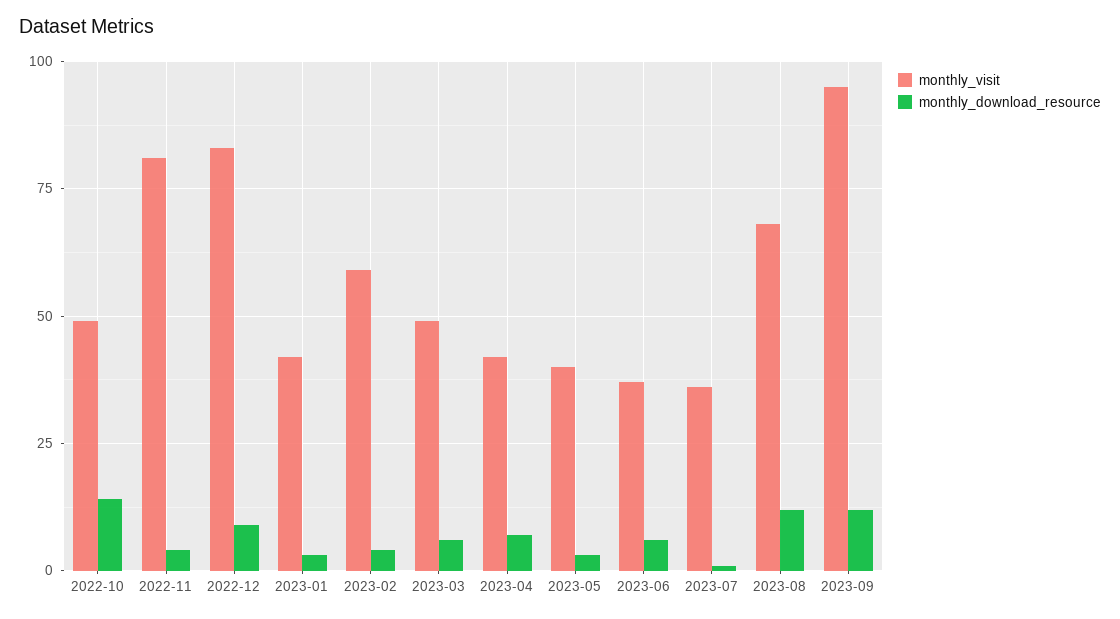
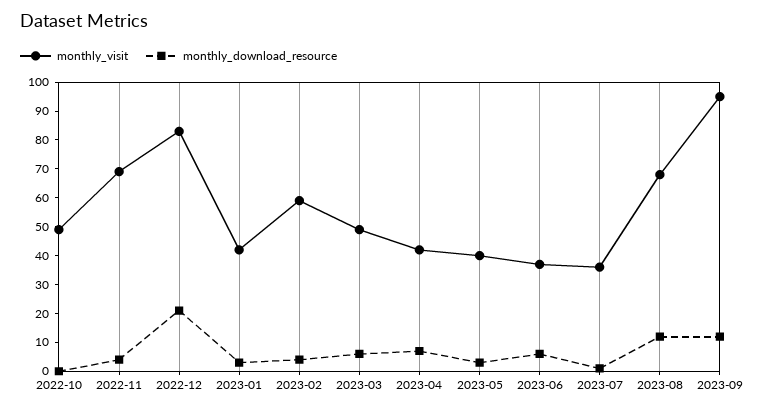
  {
    "monthly_visit": {
      "2022-10": 50,
-     "2022-11": 80,
+     "2022-11": 70,
      "2022-12": 85,
      "2023-01": 40,
      "2023-02": 60,
      "2023-03": 50,
      "2023-04": 40,
      "2023-05": 40,
      "2023-06": 35,
      "2023-07": 35,
      "2023-08": 70,
      "2023-09": 95
    },
    "monthly_download_resource": {
-     "2022-10": 15,
+     "2022-10": 0,
      "2022-11": 5,
-     "2022-12": 10,
+     "2022-12": 20,
      "2023-01": 5,
      "2023-02": 5,
      "2023-03": 5,
      "2023-04": 5,
      "2023-05": 5,
      "2023-06": 5,
      "2023-07": 0,
      "2023-08": 10,
      "2023-09": 10
    }
  }

